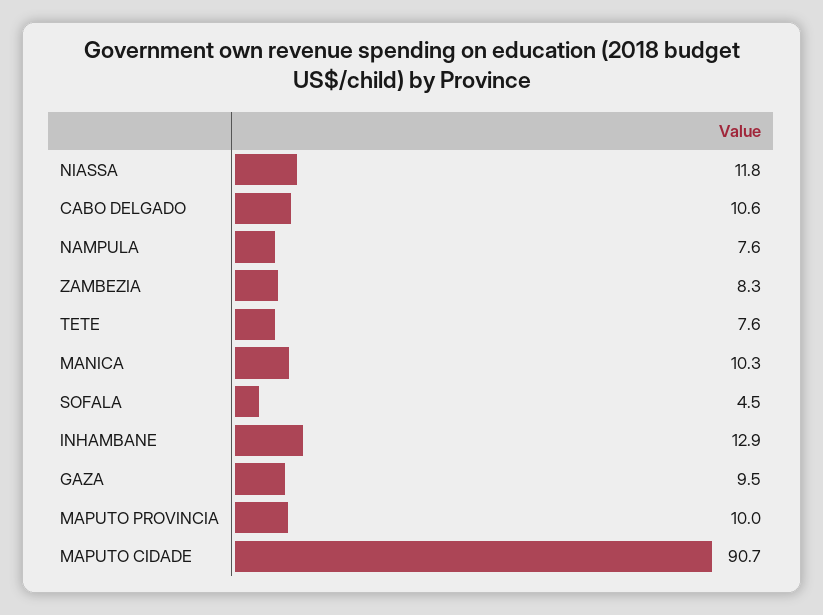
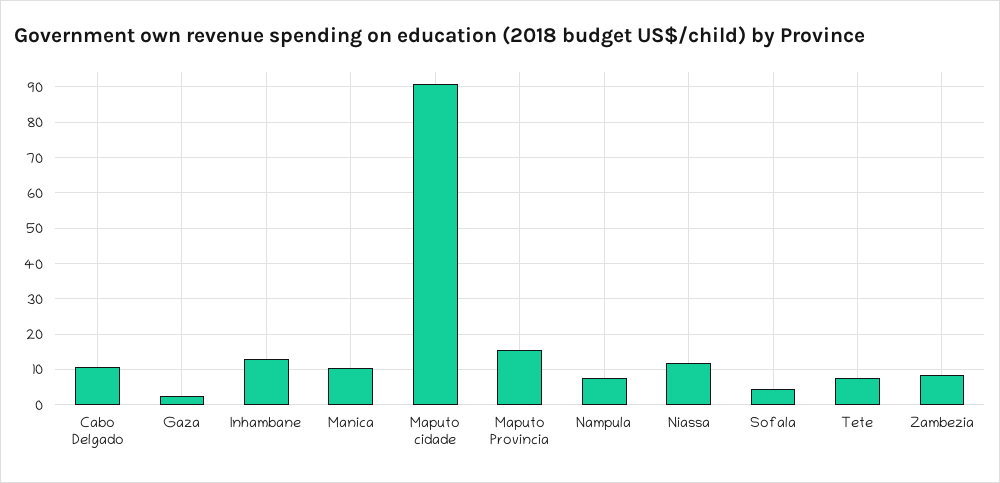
  {
    "NIASSA": 11.8,
    "CABO DELGADO": 10.6,
    "NAMPULA": 7.6,
    "ZAMBEZIA": 8.3,
    "TETE": 7.6,
    "MANICA": 10.3,
    "SOFALA": 4.5,
    "INHAMBANE": 12.9,
-   "GAZA": 9.5,
+   "GAZA": 2,
-   "MAPUTO PROVINCIA": 10,
+   "MAPUTO PROVINCIA": 16,
    "MAPUTO CIDADE": 90.7
  }

